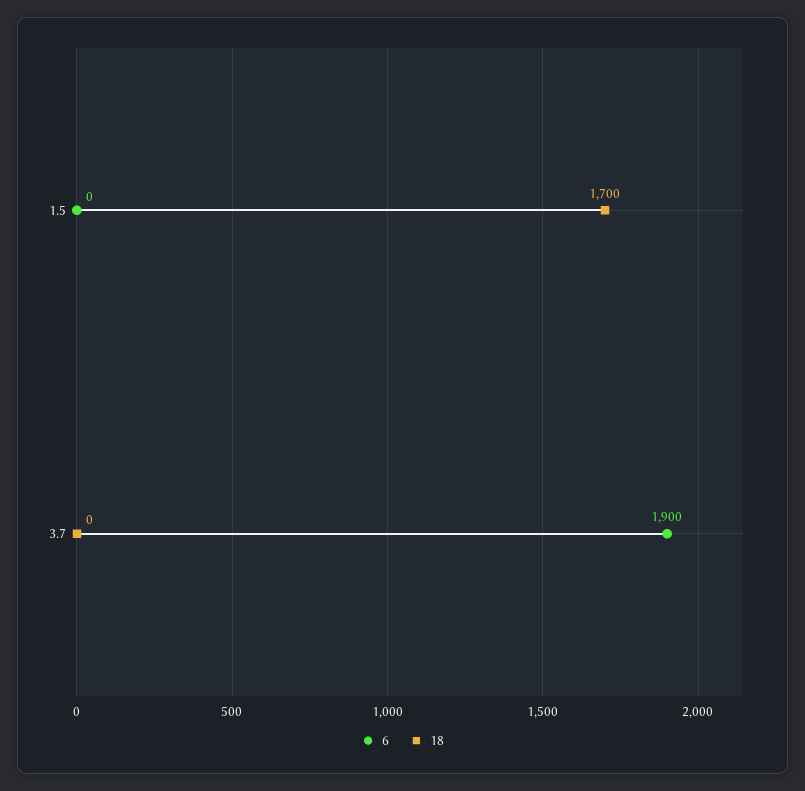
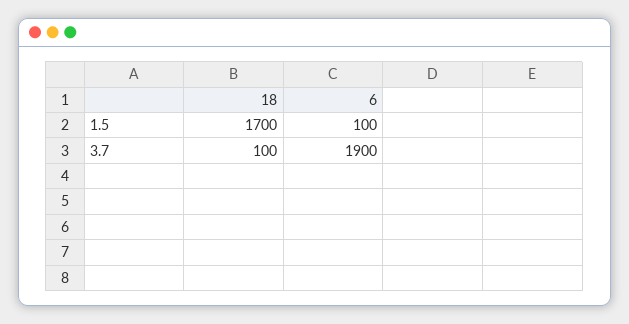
  {
    "6": {
-     "1.5": 0,
+     "1.5": 100,
      "3.7": 1900
    },
    "18": {
      "1.5": 1700,
-     "3.7": 0
+     "3.7": 100
    }
  }

